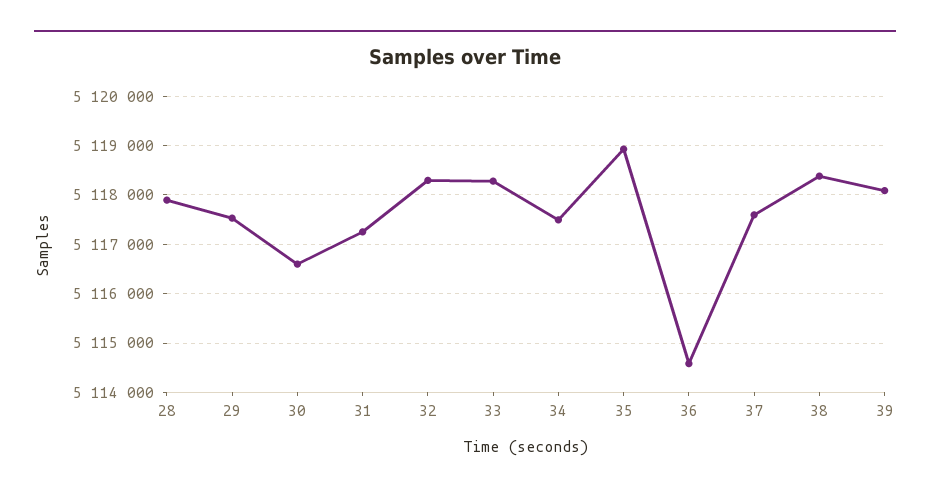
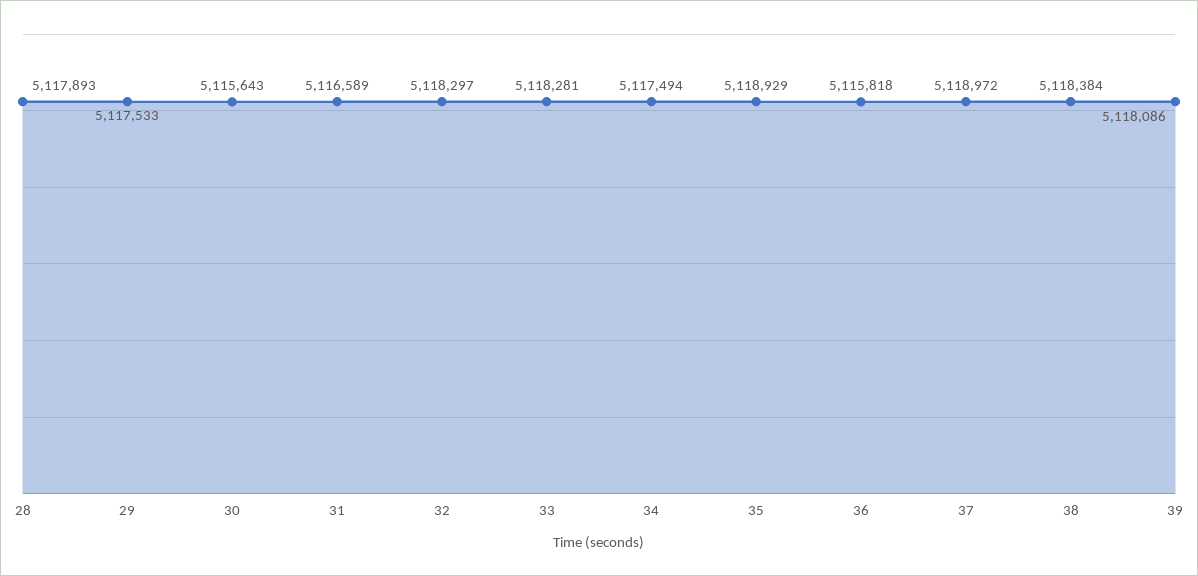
  {
    "28": 5117893,
    "29": 5117533,
-   "30": 5116600,
+   "30": 5115643,
-   "31": 5117200,
+   "31": 5116589,
    "32": 5118297,
    "33": 5118281,
    "34": 5117494,
    "35": 5118929,
-   "36": 5114600,
+   "36": 5115818,
-   "37": 5117600,
+   "37": 5118972,
    "38": 5118384,
    "39": 5118086
  }

